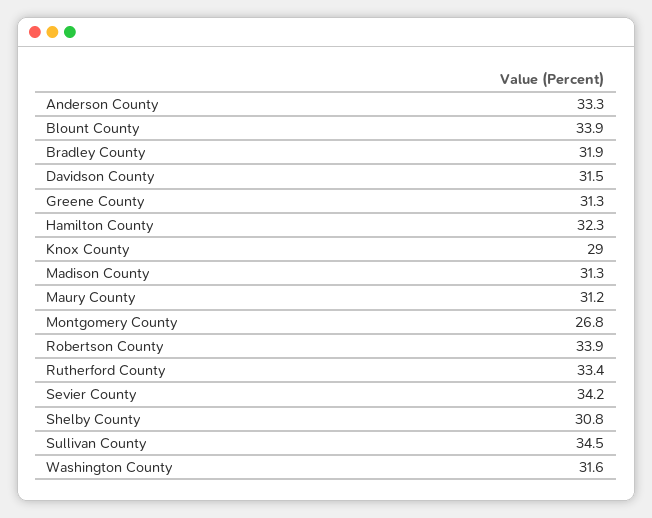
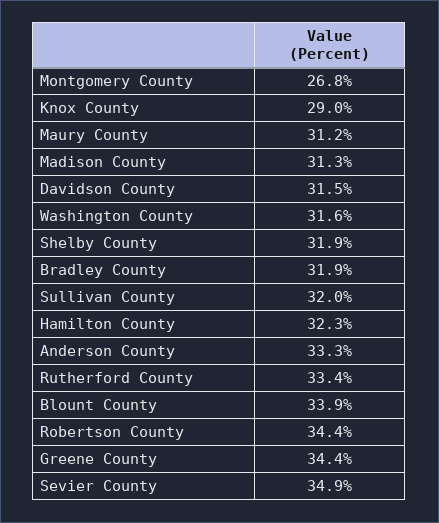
  {
    "Anderson County": 33.3,
    "Blount County": 33.9,
    "Bradley County": 31.9,
    "Davidson County": 31.5,
-   "Greene County": 31.3,
+   "Greene County": 34.4,
    "Hamilton County": 32.3,
    "Knox County": 29,
    "Madison County": 31.3,
    "Maury County": 31.2,
    "Montgomery County": 26.8,
-   "Robertson County": 33.9,
+   "Robertson County": 34.4,
    "Rutherford County": 33.4,
-   "Sevier County": 34.2,
+   "Sevier County": 34.9,
-   "Shelby County": 30.8,
+   "Shelby County": 31.9,
-   "Sullivan County": 34.5,
+   "Sullivan County": 32,
    "Washington County": 31.6
  }

